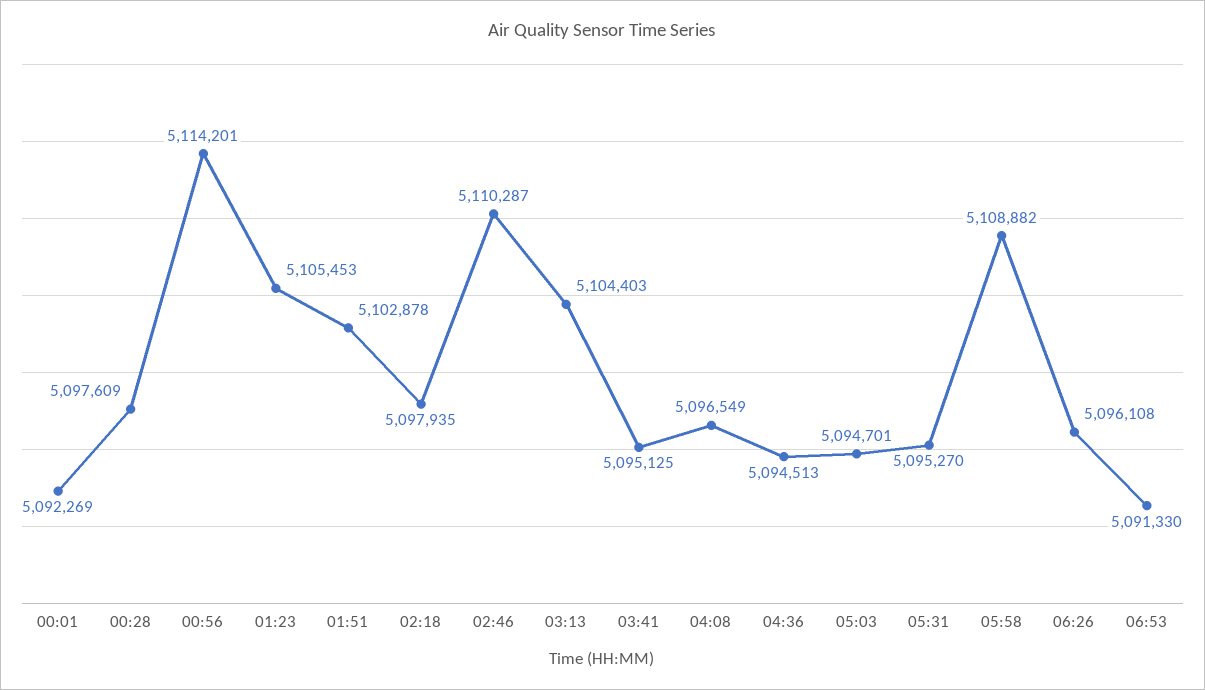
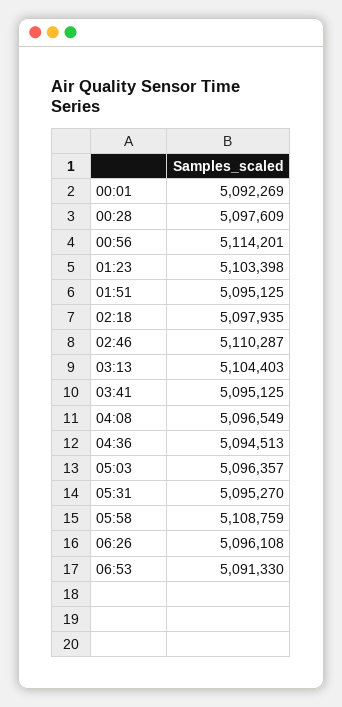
  {
    "00:01": 5092269,
    "00:28": 5097609,
    "00:56": 5114201,
-   "01:23": 5105453,
+   "01:23": 5103398,
-   "01:51": 5102878,
+   "01:51": 5095125,
    "02:18": 5097935,
    "02:46": 5110287,
    "03:13": 5104403,
    "03:41": 5095125,
    "04:08": 5096549,
    "04:36": 5094513,
-   "05:03": 5094701,
+   "05:03": 5096357,
    "05:31": 5095270,
-   "05:58": 5108882,
+   "05:58": 5108759,
    "06:26": 5096108,
    "06:53": 5091330
  }

